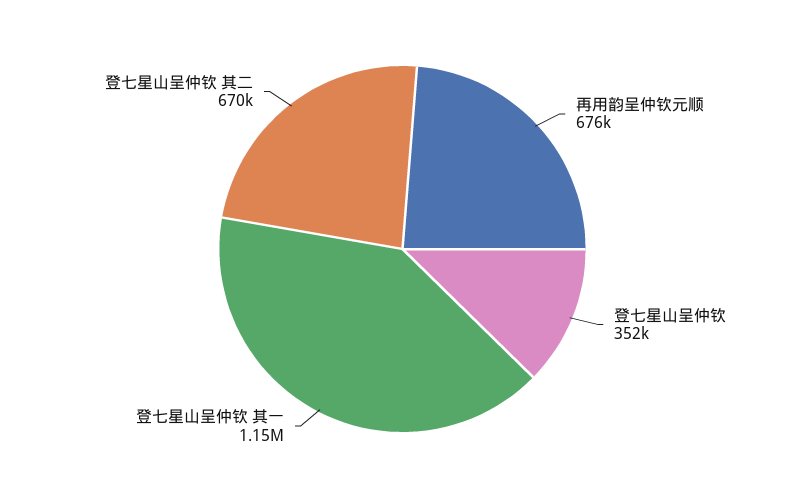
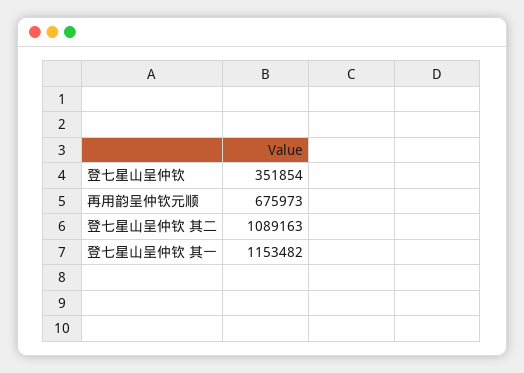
  {
    "再用韵呈仲钦元顺": 675973,
    "登七星山呈仲钦": 351854,
    "登七星山呈仲钦 其一": 1153482,
-   "登七星山呈仲钦 其二": 670000
+   "登七星山呈仲钦 其二": 1089163
  }

